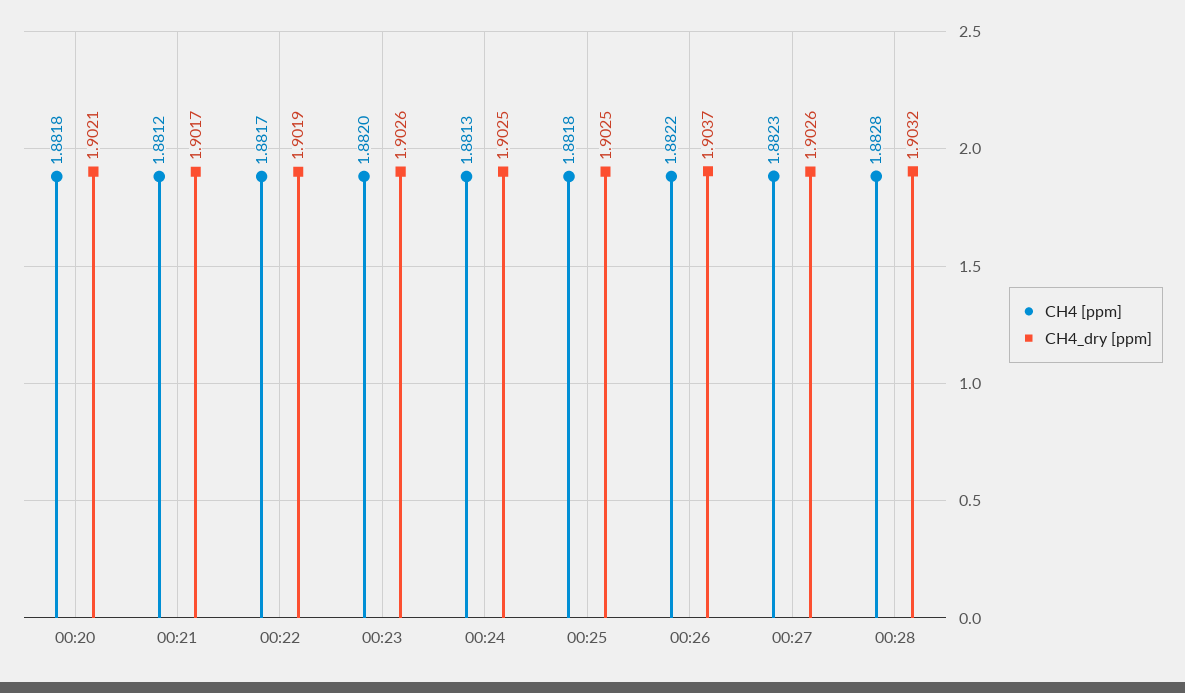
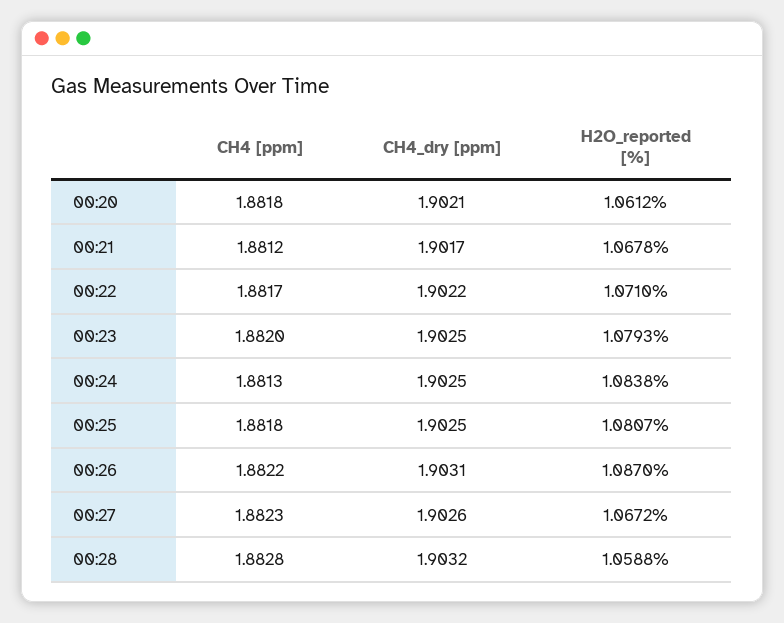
  {
    "CH4 [ppm]": {
      "00:20": 1.8818,
      "00:21": 1.8812,
      "00:22": 1.8817,
      "00:23": 1.882,
      "00:24": 1.8813,
      "00:25": 1.8818,
      "00:26": 1.8822,
      "00:27": 1.8823,
      "00:28": 1.8828
    },
    "CH4_dry [ppm]": {
      "00:20": 1.9021,
      "00:21": 1.9017,
-     "00:22": 1.9019,
+     "00:22": 1.9022,
-     "00:23": 1.9026,
+     "00:23": 1.9025,
      "00:24": 1.9025,
      "00:25": 1.9025,
-     "00:26": 1.9037,
+     "00:26": 1.9031,
      "00:27": 1.9026,
      "00:28": 1.9032
-   }
+   },
+   "H2O_reported [%]": {
+     "00:20": 1.0612,
+     "00:21": 1.0678,
+     "00:22": 1.071,
+     "00:23": 1.0793,
+     "00:24": 1.0838,
+     "00:25": 1.0807,
+     "00:26": 1.087,
+     "00:27": 1.0672,
+     "00:28": 1.0588
+   }
  }

